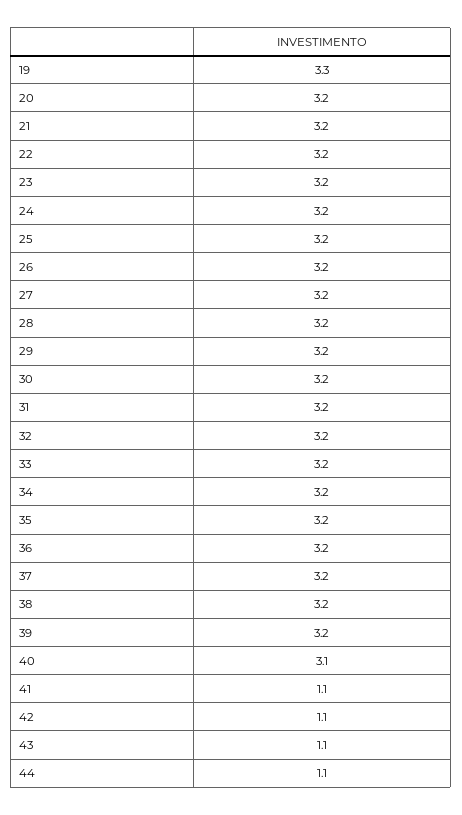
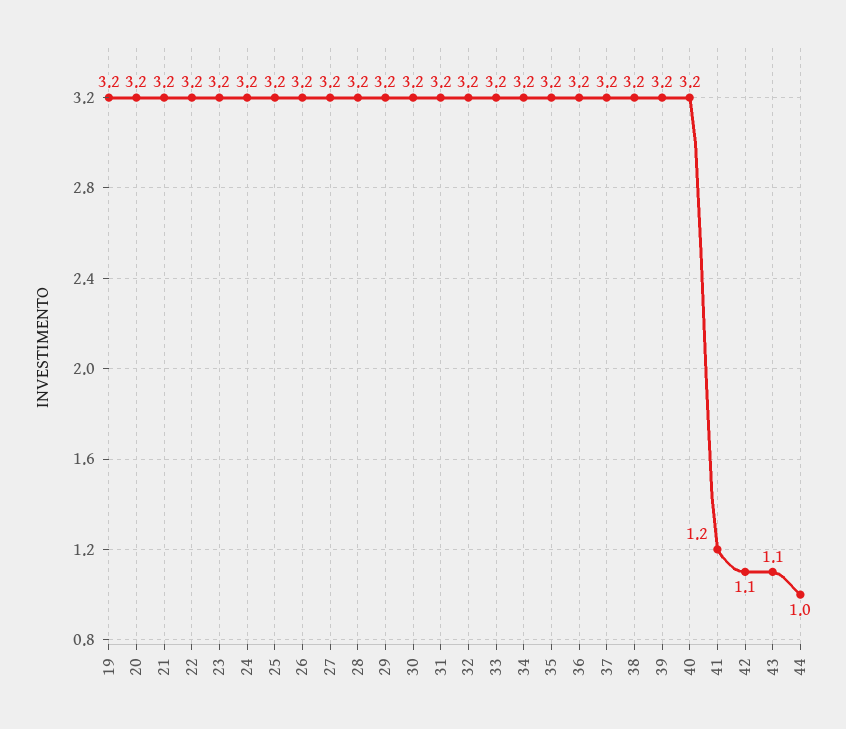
  {
-   "19": 3.3,
+   "19": 3.2,
    "20": 3.2,
    "21": 3.2,
    "22": 3.2,
    "23": 3.2,
    "24": 3.2,
    "25": 3.2,
    "26": 3.2,
    "27": 3.2,
    "28": 3.2,
    "29": 3.2,
    "30": 3.2,
    "31": 3.2,
    "32": 3.2,
    "33": 3.2,
    "34": 3.2,
    "35": 3.2,
    "36": 3.2,
    "37": 3.2,
    "38": 3.2,
    "39": 3.2,
-   "40": 3.1,
+   "40": 3.2,
-   "41": 1.1,
+   "41": 1.2,
    "42": 1.1,
    "43": 1.1,
-   "44": 1.1
+   "44": 1
  }

